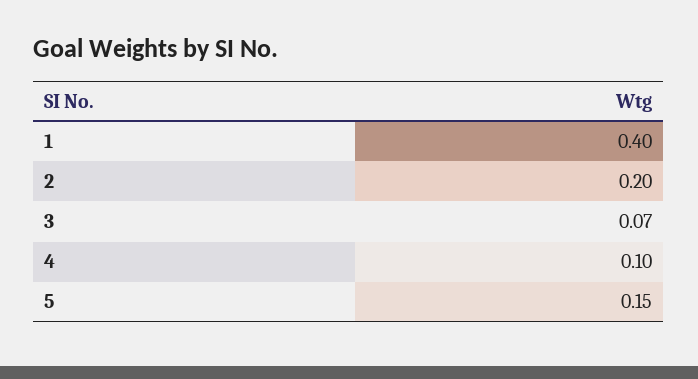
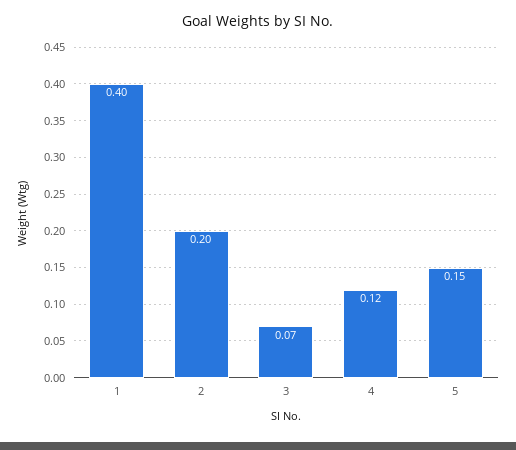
  {
    "1": 0.4,
    "2": 0.2,
    "3": 0.07,
-   "4": 0.1,
+   "4": 0.12,
    "5": 0.15
  }

